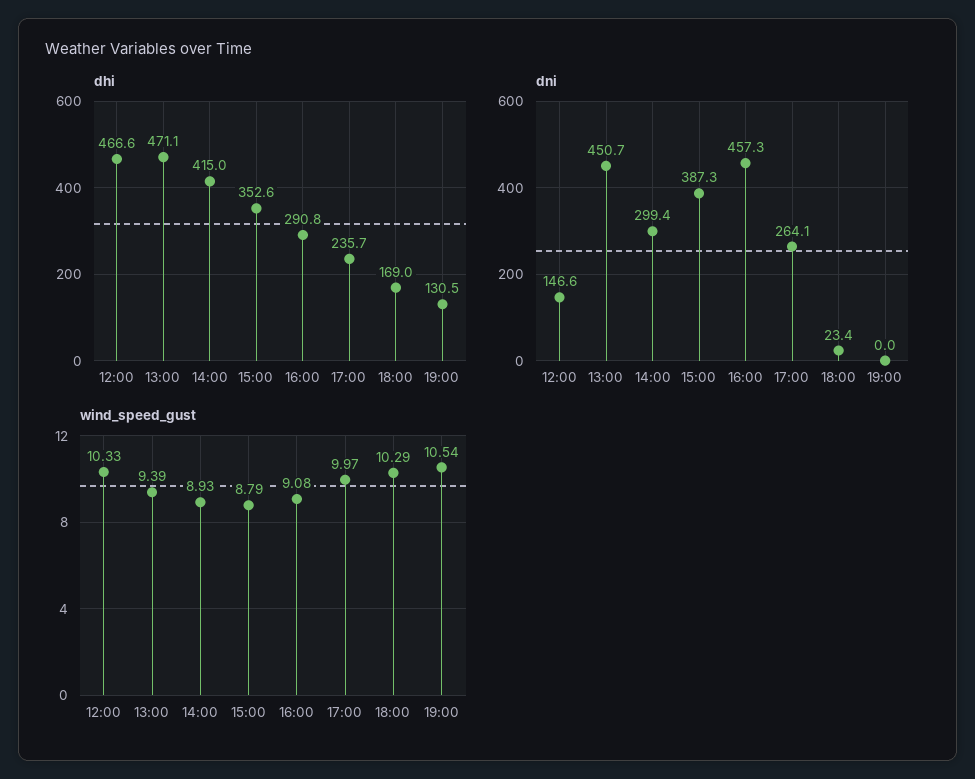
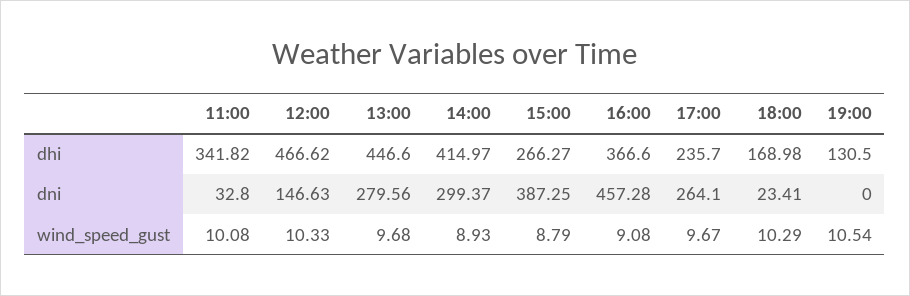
  {
    "dhi": {
      "12:00": 466.62,
-     "13:00": 471.1,
+     "13:00": 446.6,
      "14:00": 414.97,
-     "15:00": 352.6,
+     "15:00": 266.27,
-     "16:00": 290.8,
+     "16:00": 366.6,
      "17:00": 235.7,
      "18:00": 168.98,
-     "19:00": 130.5
+     "19:00": 130.5,
+     "11:00": 341.82
    },
    "dni": {
      "12:00": 146.63,
-     "13:00": 450.7,
+     "13:00": 279.56,
      "14:00": 299.37,
      "15:00": 387.25,
      "16:00": 457.28,
      "17:00": 264.1,
      "18:00": 23.41,
-     "19:00": 0
+     "19:00": 0,
+     "11:00": 32.8
    },
    "wind_speed_gust": {
      "12:00": 10.33,
-     "13:00": 9.39,
+     "13:00": 9.68,
      "14:00": 8.93,
      "15:00": 8.79,
      "16:00": 9.08,
-     "17:00": 9.97,
+     "17:00": 9.67,
      "18:00": 10.29,
-     "19:00": 10.54
+     "19:00": 10.54,
+     "11:00": 10.08
    }
  }

